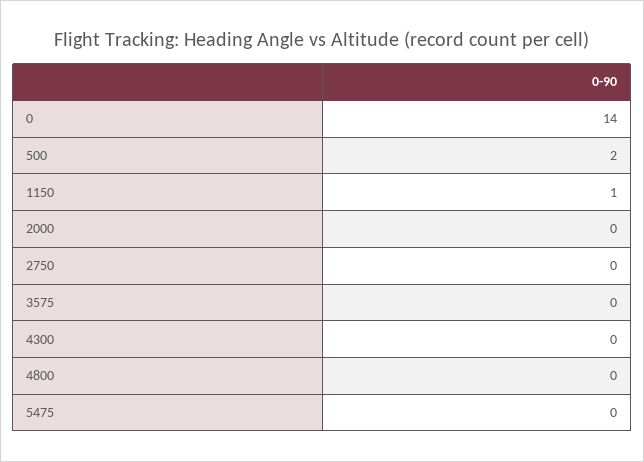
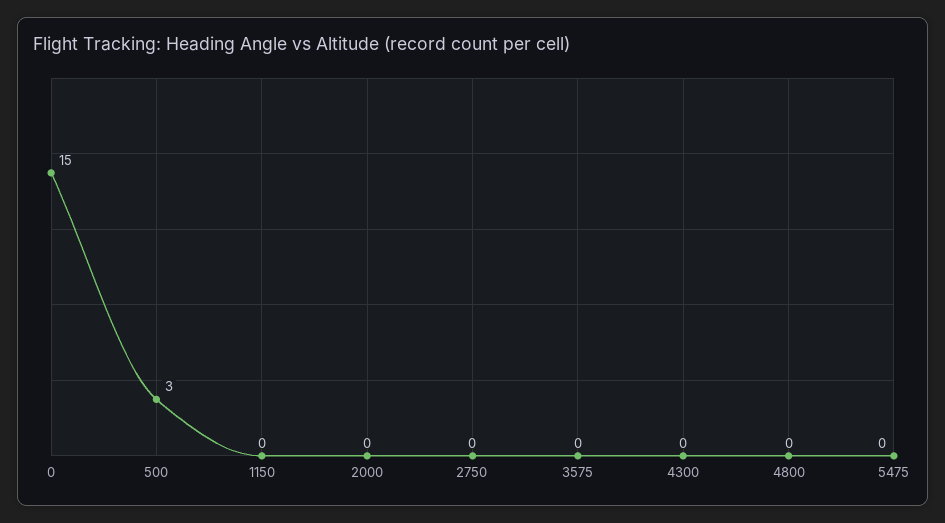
  {
-   "0": 14,
+   "0": 15,
-   "500": 2,
+   "500": 3,
-   "1150": 1,
+   "1150": 0,
    "2000": 0,
    "2750": 0,
    "3575": 0,
    "4300": 0,
    "4800": 0,
    "5475": 0
  }

